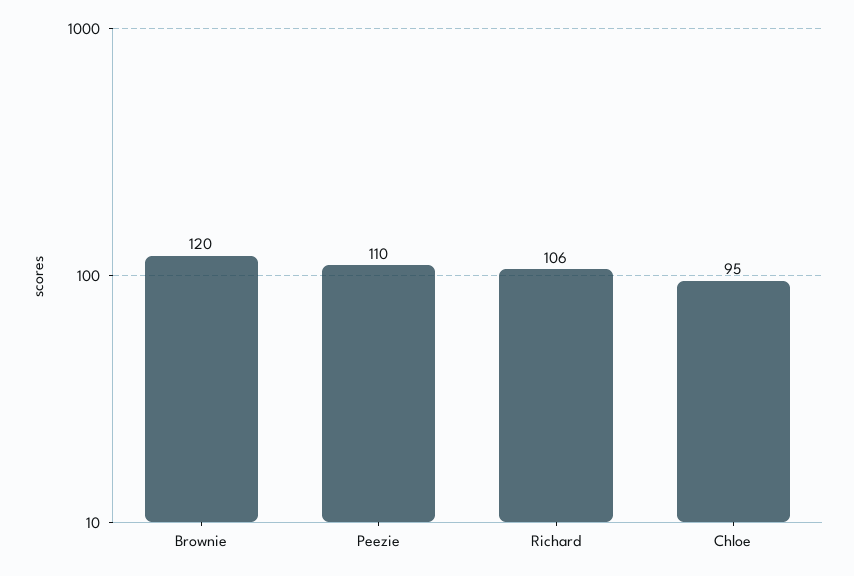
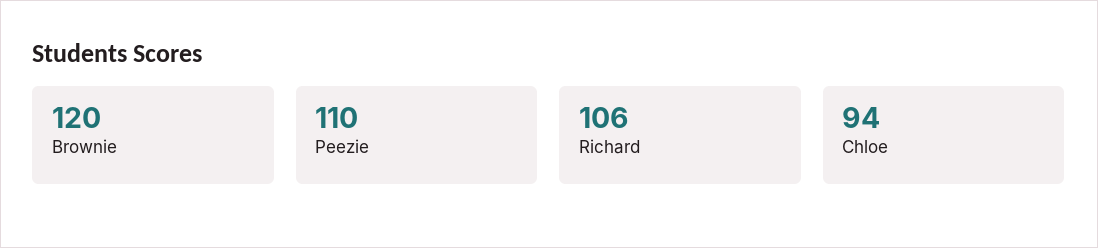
  {
    "Brownie": 120,
    "Peezie": 110,
    "Richard": 106,
-   "Chloe": 95
+   "Chloe": 94
  }

